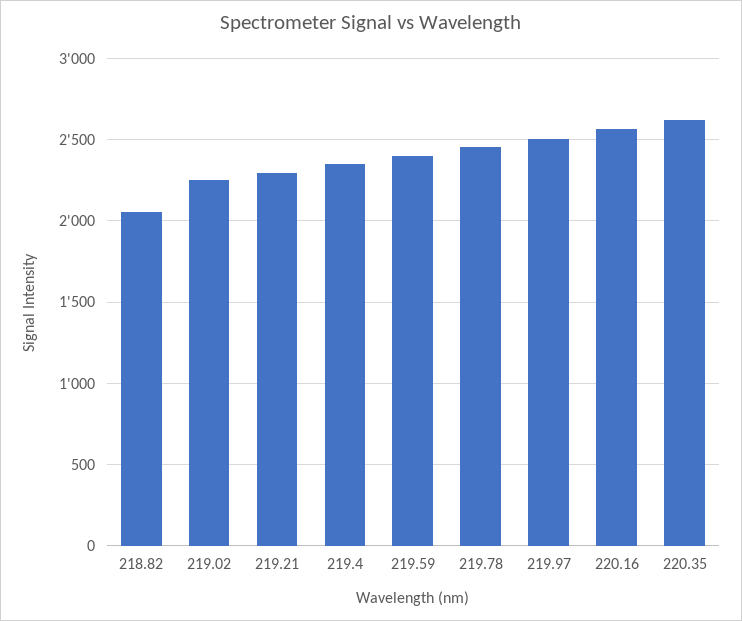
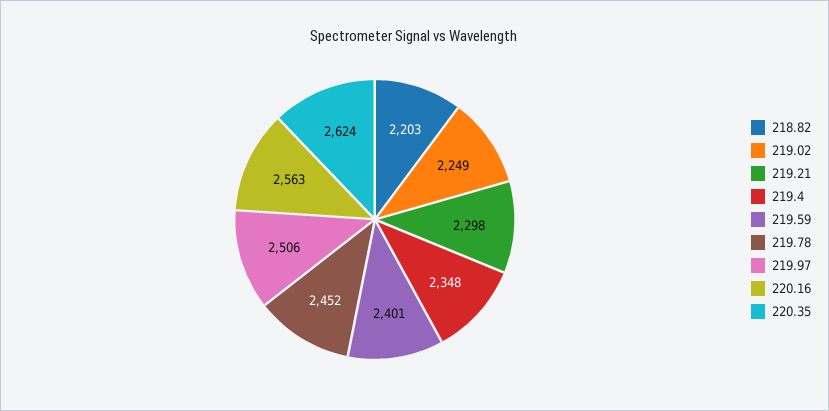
  {
-   "218.82": 2050,
+   "218.82": 2203,
    "219.02": 2249,
    "219.21": 2298,
    "219.4": 2348,
    "219.59": 2401,
    "219.78": 2452,
    "219.97": 2506,
    "220.16": 2563,
    "220.35": 2624
  }

